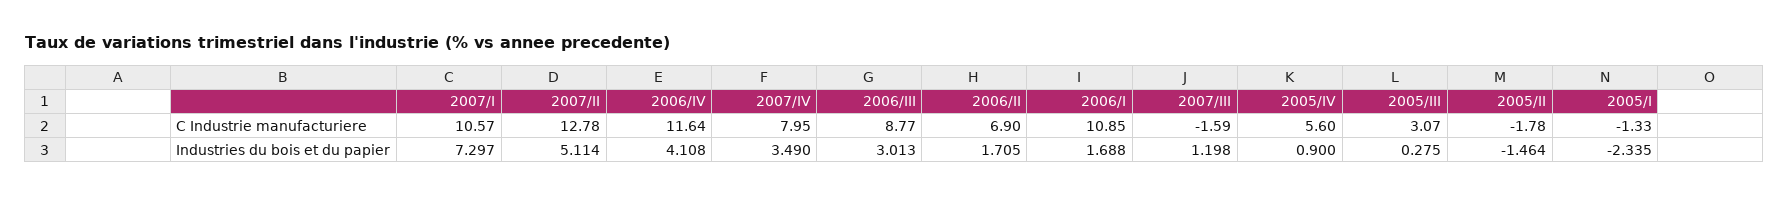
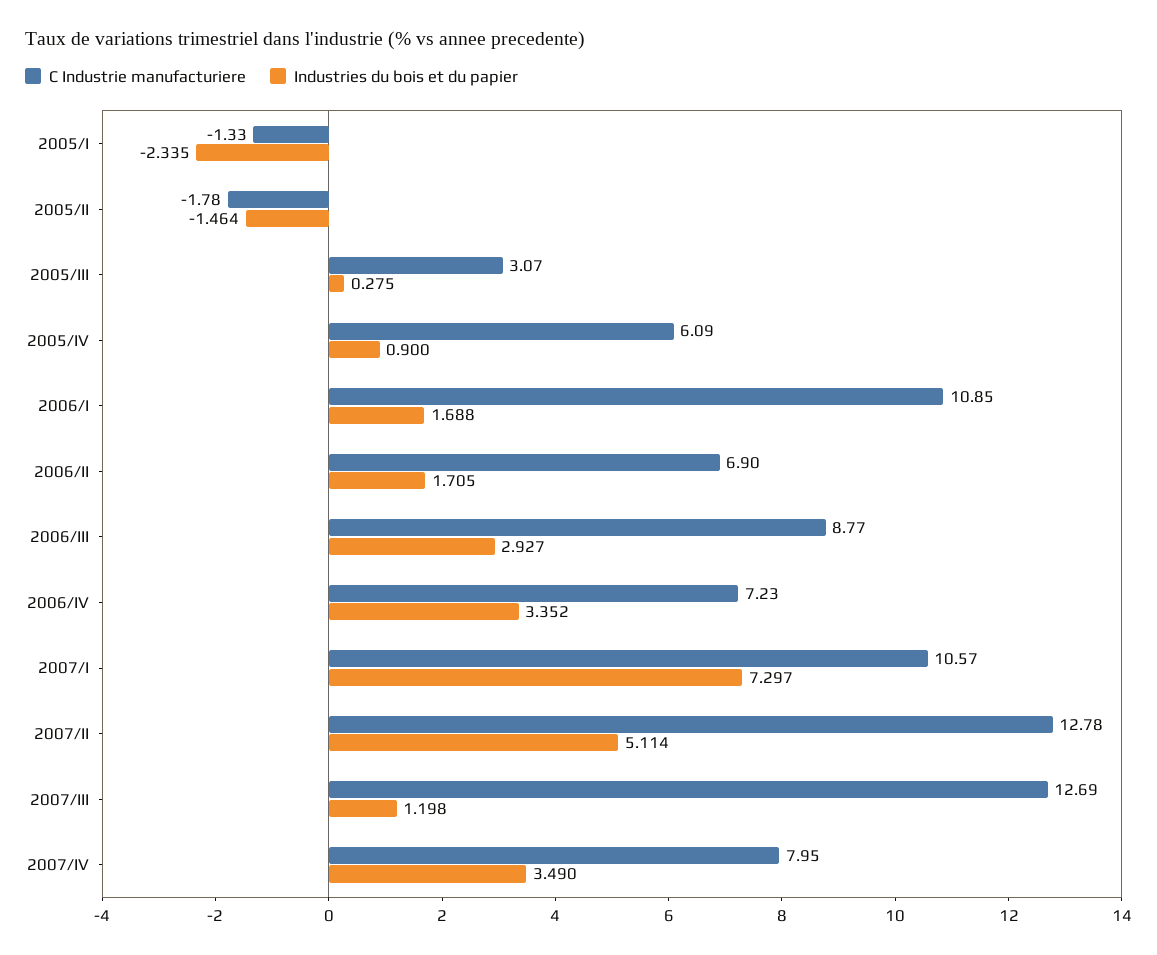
  {
    "C Industrie manufacturiere": {
      "2007/I": 10.57,
      "2007/II": 12.78,
-     "2006/IV": 11.64,
+     "2006/IV": 7.23,
      "2007/IV": 7.95,
      "2006/III": 8.77,
      "2006/II": 6.9,
      "2006/I": 10.85,
-     "2007/III": -1.59,
+     "2007/III": 12.69,
-     "2005/IV": 5.6,
+     "2005/IV": 6.09,
      "2005/III": 3.07,
      "2005/II": -1.78,
      "2005/I": -1.33
    },
    "Industries du bois et du papier": {
      "2007/I": 7.297,
      "2007/II": 5.114,
-     "2006/IV": 4.108,
+     "2006/IV": 3.352,
      "2007/IV": 3.49,
-     "2006/III": 3.013,
+     "2006/III": 2.927,
      "2006/II": 1.705,
      "2006/I": 1.688,
      "2007/III": 1.198,
      "2005/IV": 0.9,
      "2005/III": 0.275,
      "2005/II": -1.464,
      "2005/I": -2.335
    }
  }

